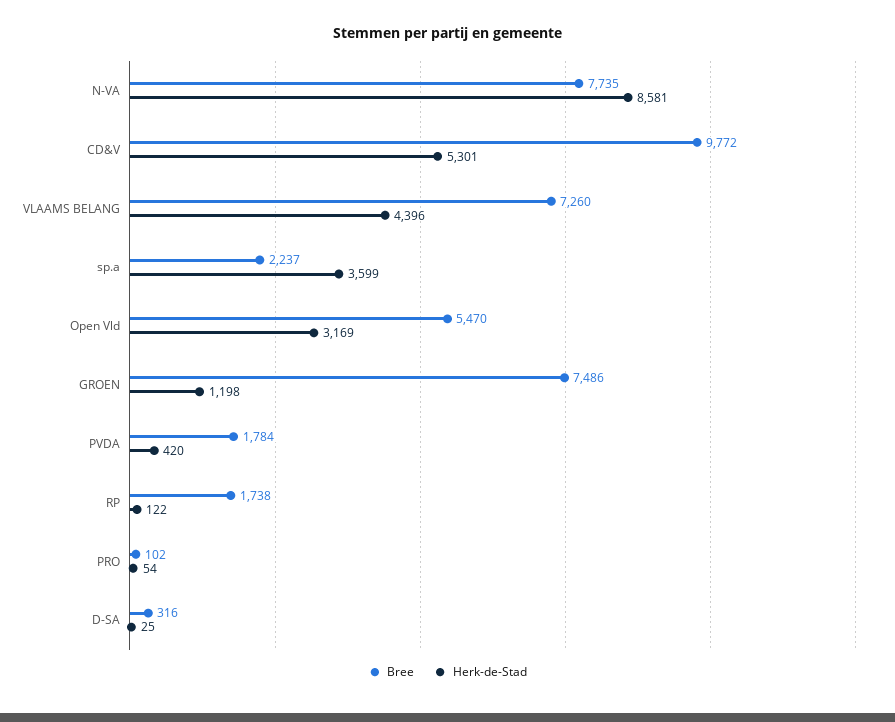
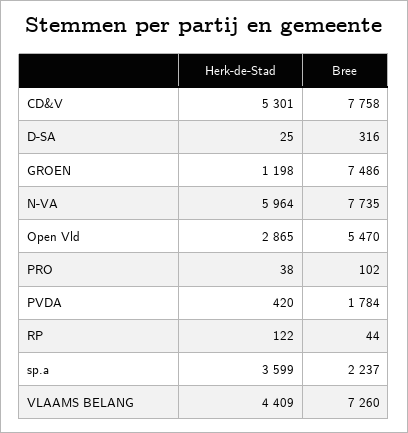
  {
    "Bree": {
      "N-VA": 7735,
-     "CD&V": 9772,
+     "CD&V": 7758,
      "VLAAMS BELANG": 7260,
      "sp.a": 2237,
      "Open Vld": 5470,
      "GROEN": 7486,
      "PVDA": 1784,
-     "RP": 1738,
+     "RP": 44,
      "PRO": 102,
      "D-SA": 316
    },
    "Herk-de-Stad": {
-     "N-VA": 8581,
+     "N-VA": 5964,
      "CD&V": 5301,
-     "VLAAMS BELANG": 4396,
+     "VLAAMS BELANG": 4409,
      "sp.a": 3599,
-     "Open Vld": 3169,
+     "Open Vld": 2865,
      "GROEN": 1198,
      "PVDA": 420,
      "RP": 122,
-     "PRO": 54,
+     "PRO": 38,
      "D-SA": 25
    }
  }

